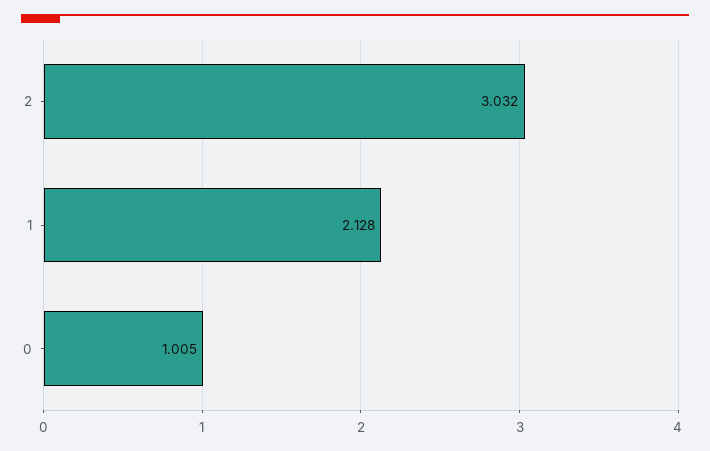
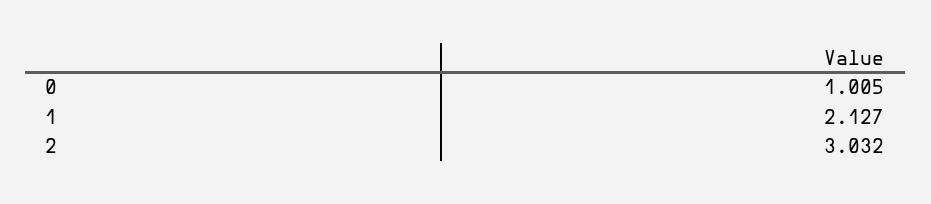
  {
    "2": 3.032,
-   "1": 2.128,
+   "1": 2.127,
    "0": 1.005
  }

